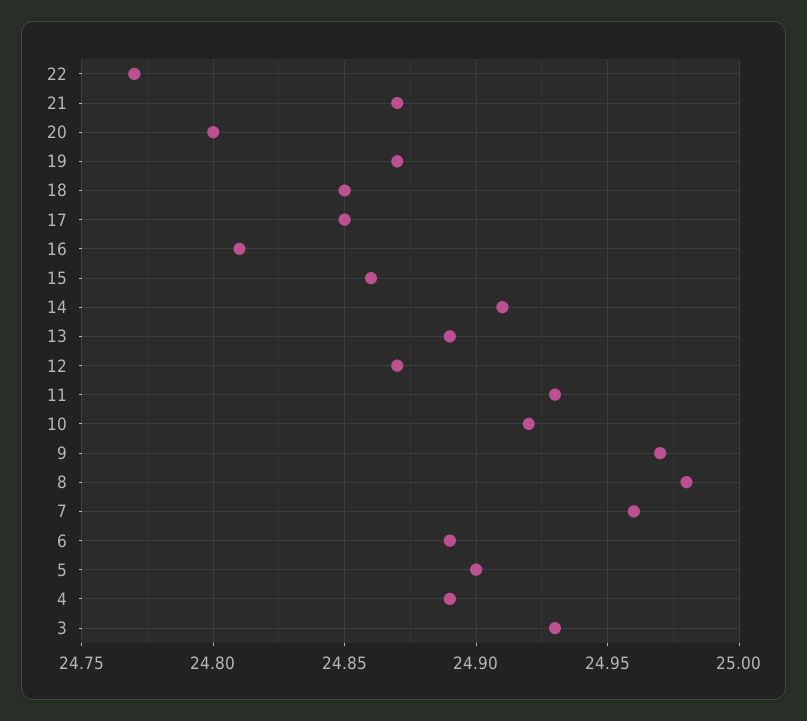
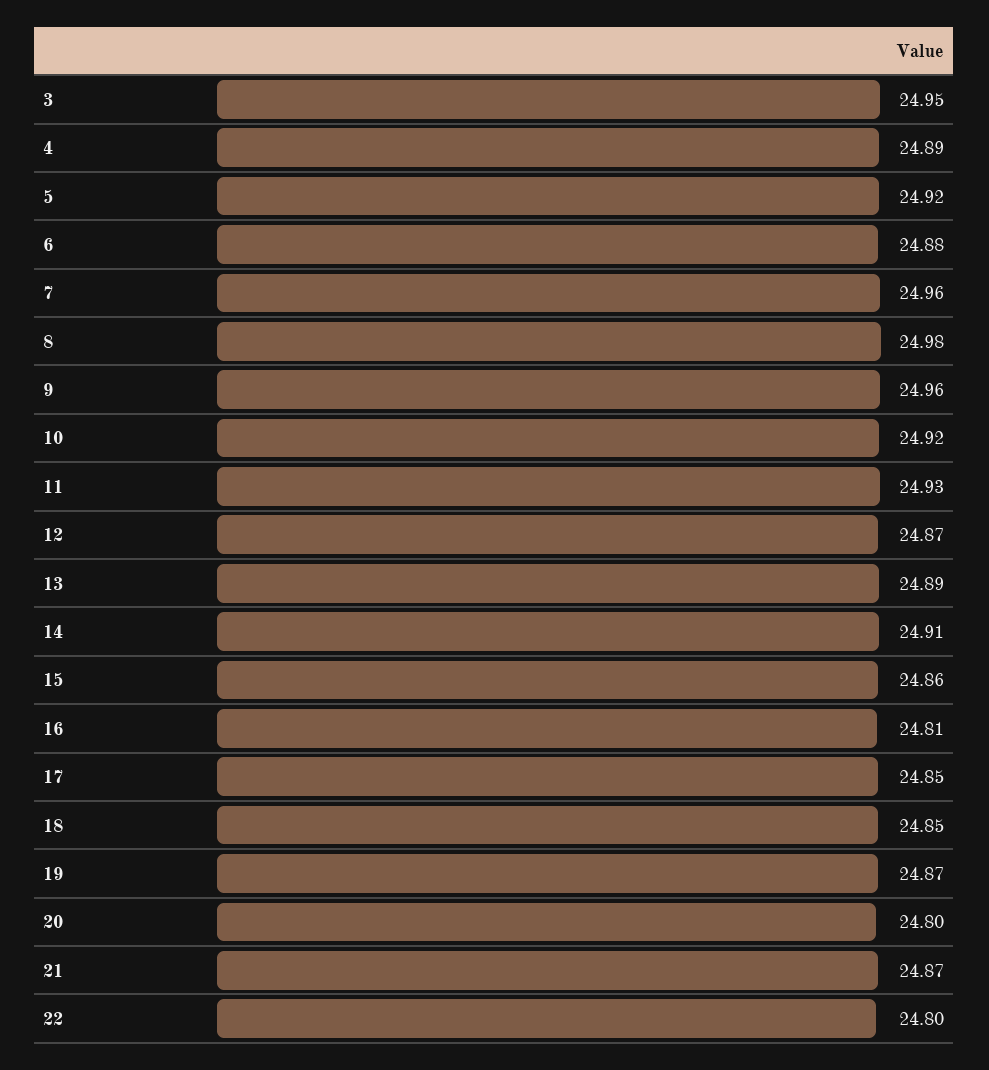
  {
-   "22": 24.77,
+   "22": 24.8,
    "21": 24.87,
    "20": 24.8,
    "19": 24.87,
    "18": 24.85,
    "17": 24.85,
    "16": 24.81,
    "15": 24.86,
    "14": 24.91,
    "13": 24.89,
    "12": 24.87,
    "11": 24.93,
    "10": 24.92,
-   "9": 24.97,
+   "9": 24.96,
    "8": 24.98,
    "7": 24.96,
-   "6": 24.89,
+   "6": 24.88,
-   "5": 24.9,
+   "5": 24.92,
    "4": 24.89,
-   "3": 24.93
+   "3": 24.95
  }

